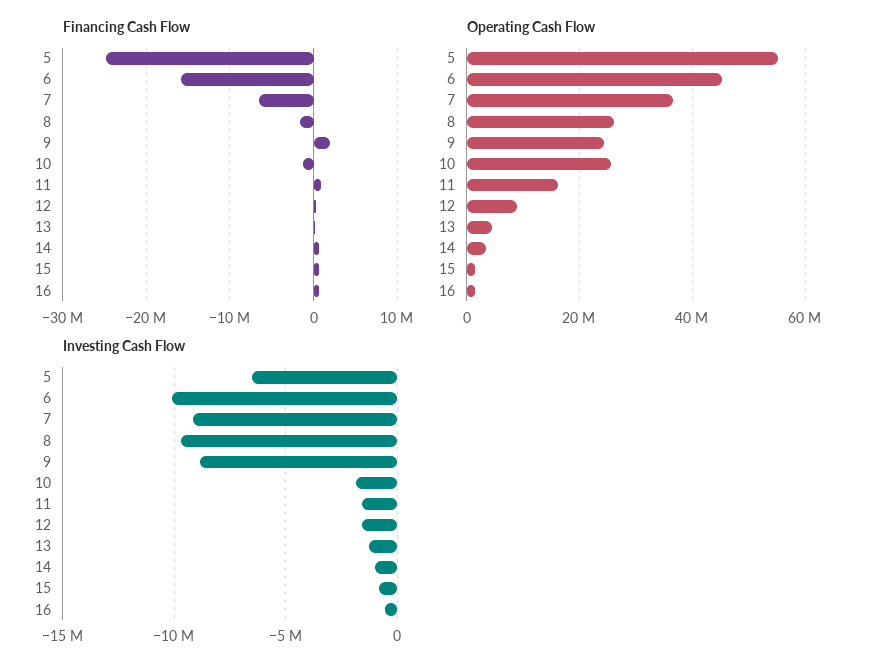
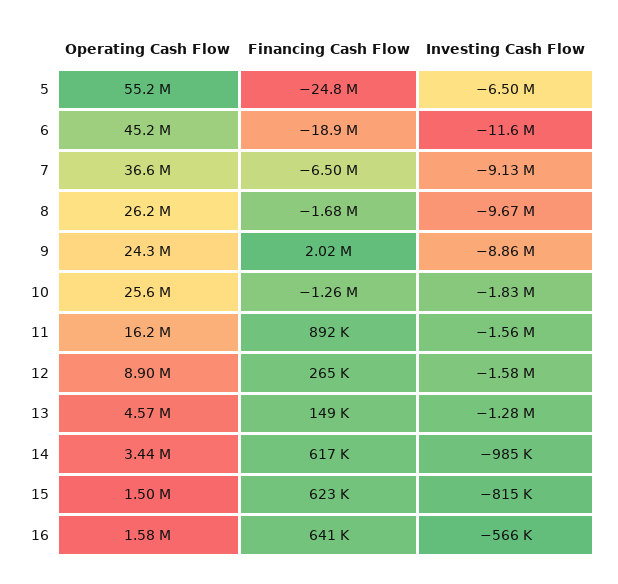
  {
    "Financing Cash Flow": {
      "5": -24800000,
-     "6": -16000000,
+     "6": -18900000,
      "7": -6500000,
      "8": -1680000,
      "9": 2020000,
      "10": -1260000,
      "11": 892000,
      "12": 265000,
      "13": 149000,
      "14": 617000,
      "15": 623000,
      "16": 641000
    },
    "Operating Cash Flow": {
      "5": 55200000,
      "6": 45200000,
      "7": 36600000,
      "8": 26200000,
      "9": 24300000,
      "10": 25600000,
      "11": 16200000,
      "12": 8900000,
      "13": 4570000,
      "14": 3440000,
      "15": 1500000,
      "16": 1580000
    },
    "Investing Cash Flow": {
      "5": -6500000,
-     "6": -10000000,
+     "6": -11600000,
      "7": -9130000,
      "8": -9670000,
      "9": -8860000,
      "10": -1830000,
      "11": -1560000,
      "12": -1580000,
      "13": -1280000,
      "14": -985000,
      "15": -815000,
      "16": -566000
    }
  }

